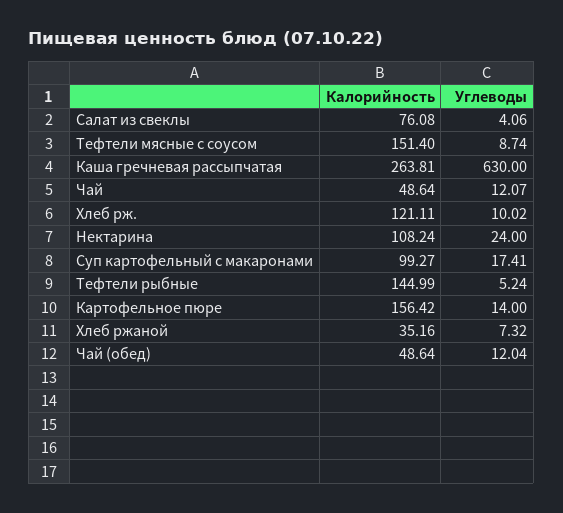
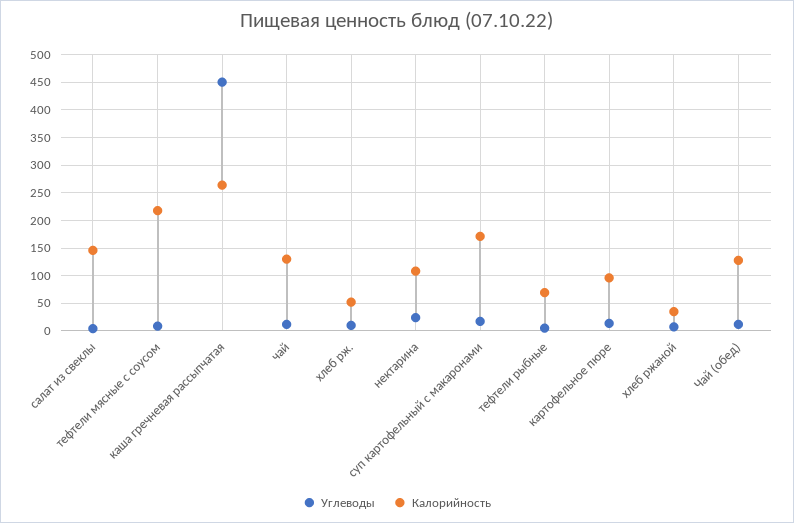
  {
    "Калорийность": {
-     "Салат из свеклы": 76.08,
+     "Салат из свеклы": 150,
-     "Тефтели мясные с соусом": 151.4,
+     "Тефтели мясные с соусом": 225,
      "Каша гречневая рассыпчатая": 263.81,
-     "Чай": 48.64,
+     "Чай": 125,
-     "Хлеб рж.": 121.11,
+     "Хлеб рж.": 50,
      "Нектарина": 108.24,
-     "Суп картофельный с макаронами": 99.27,
+     "Суп картофельный с макаронами": 175,
-     "Тефтели рыбные": 144.99,
+     "Тефтели рыбные": 75,
-     "Картофельное пюре": 156.42,
+     "Картофельное пюре": 100,
      "Хлеб ржаной": 35.16,
-     "Чай (обед)": 48.64
+     "Чай (обед)": 125
    },
    "Углеводы": {
      "Салат из свеклы": 4.06,
      "Тефтели мясные с соусом": 8.74,
-     "Каша гречневая рассыпчатая": 630,
+     "Каша гречневая рассыпчатая": 450,
      "Чай": 12.07,
      "Хлеб рж.": 10.02,
      "Нектарина": 24,
      "Суп картофельный с макаронами": 17.41,
      "Тефтели рыбные": 5.24,
      "Картофельное пюре": 14,
      "Хлеб ржаной": 7.32,
      "Чай (обед)": 12.04
    }
  }

